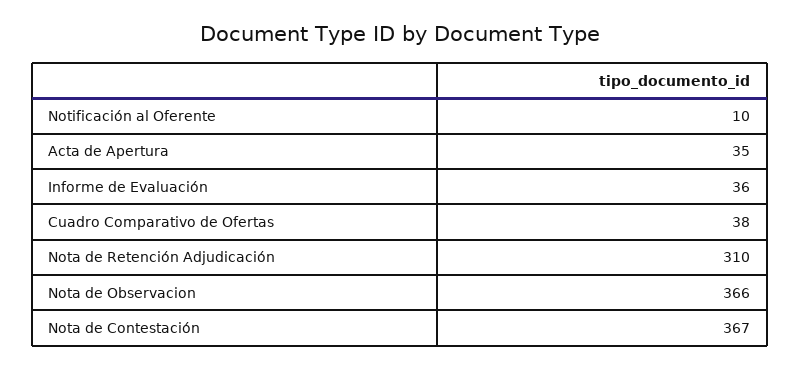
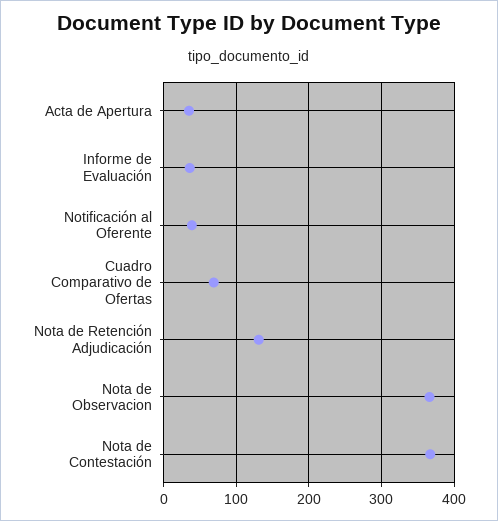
  {
-   "Notificación al Oferente": 10,
+   "Notificación al Oferente": 40,
    "Acta de Apertura": 35,
    "Informe de Evaluación": 36,
-   "Cuadro Comparativo de Ofertas": 38,
+   "Cuadro Comparativo de Ofertas": 70,
-   "Nota de Retención Adjudicación": 310,
+   "Nota de Retención Adjudicación": 130,
    "Nota de Observacion": 366,
    "Nota de Contestación": 367
  }

